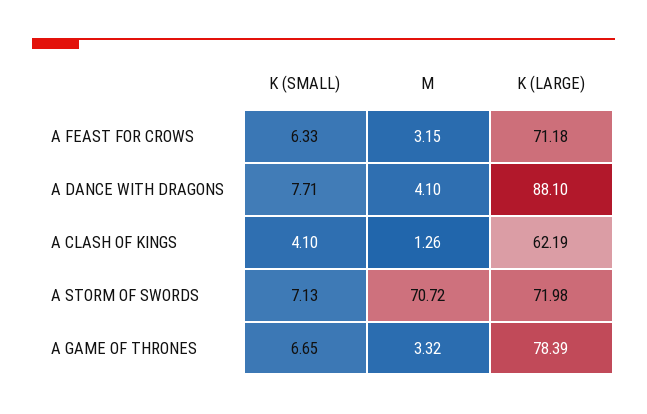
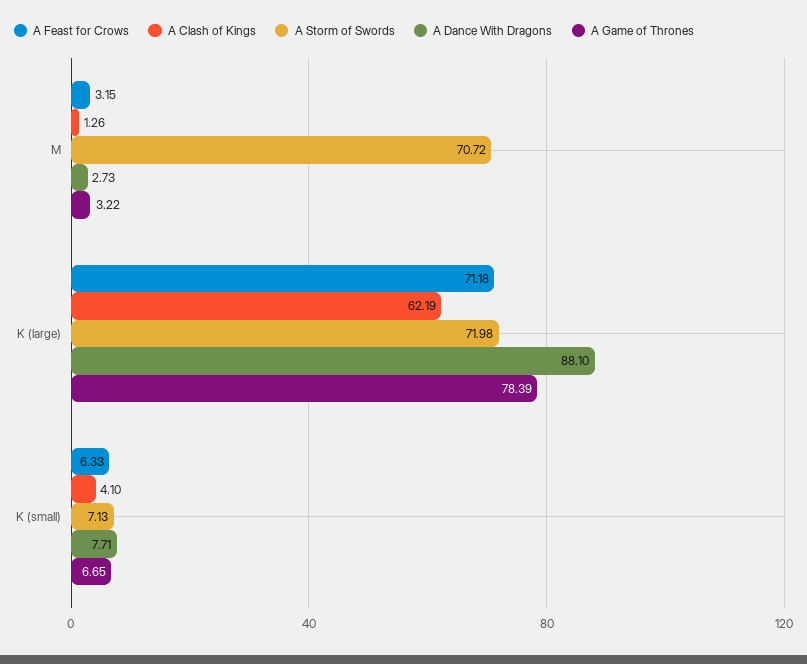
  {
    "A FEAST FOR CROWS": {
      "K (SMALL)": 6.33,
      "M": 3.15,
      "K (LARGE)": 71.18
    },
    "A DANCE WITH DRAGONS": {
      "K (SMALL)": 7.71,
-     "M": 4.1,
+     "M": 2.73,
      "K (LARGE)": 88.1
    },
    "A CLASH OF KINGS": {
      "K (SMALL)": 4.1,
      "M": 1.26,
      "K (LARGE)": 62.19
    },
    "A STORM OF SWORDS": {
      "K (SMALL)": 7.13,
      "M": 70.72,
      "K (LARGE)": 71.98
    },
    "A GAME OF THRONES": {
      "K (SMALL)": 6.65,
-     "M": 3.32,
+     "M": 3.22,
      "K (LARGE)": 78.39
    }
  }

